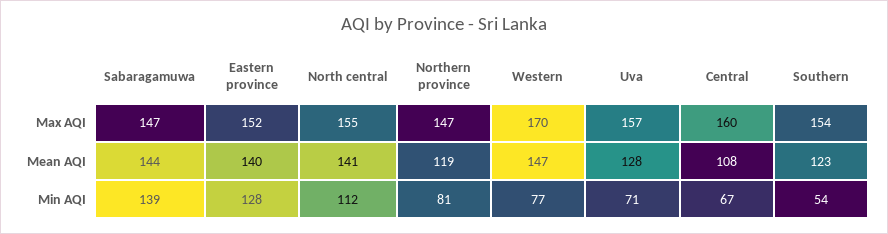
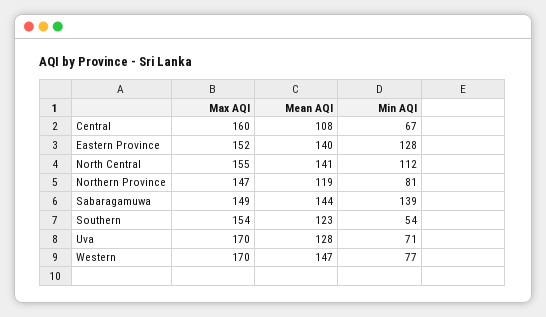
  {
    "Sabaragamuwa": {
-     "Max AQI": 147,
+     "Max AQI": 149,
      "Mean AQI": 144,
      "Min AQI": 139
    },
    "Eastern province": {
      "Max AQI": 152,
      "Mean AQI": 140,
      "Min AQI": 128
    },
    "North central": {
      "Max AQI": 155,
      "Mean AQI": 141,
      "Min AQI": 112
    },
    "Northern province": {
      "Max AQI": 147,
      "Mean AQI": 119,
      "Min AQI": 81
    },
    "Western": {
      "Max AQI": 170,
      "Mean AQI": 147,
      "Min AQI": 77
    },
    "Uva": {
-     "Max AQI": 157,
+     "Max AQI": 170,
      "Mean AQI": 128,
      "Min AQI": 71
    },
    "Central": {
      "Max AQI": 160,
      "Mean AQI": 108,
      "Min AQI": 67
    },
    "Southern": {
      "Max AQI": 154,
      "Mean AQI": 123,
      "Min AQI": 54
    }
  }

